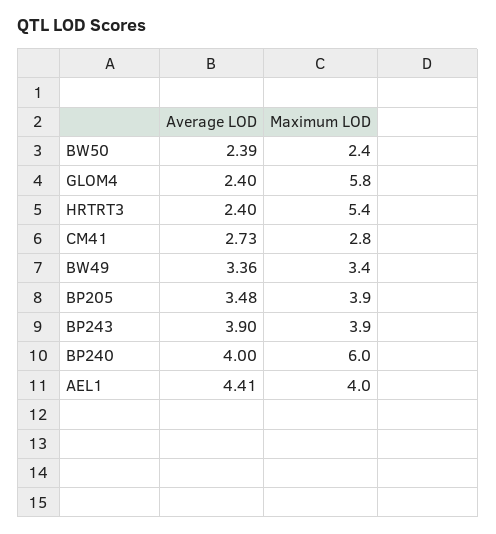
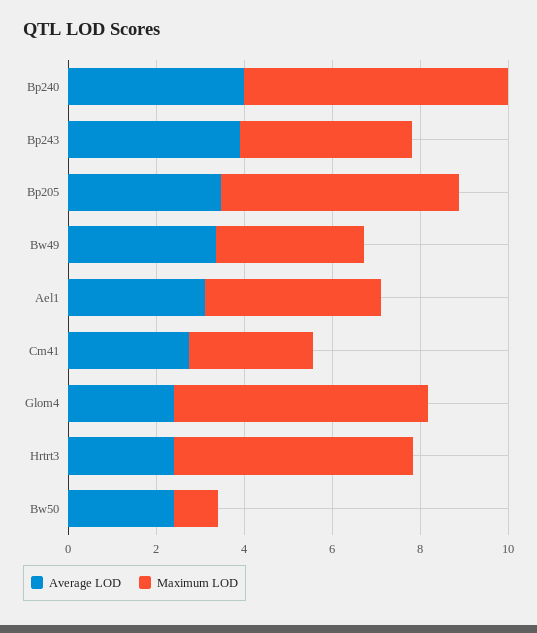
  {
    "Average LOD": {
      "BW50": 2.39,
      "GLOM4": 2.4,
      "HRTRT3": 2.4,
      "CM41": 2.73,
      "BW49": 3.36,
      "BP205": 3.48,
      "BP243": 3.9,
      "BP240": 4,
-     "AEL1": 4.41
+     "AEL1": 3
    },
    "Maximum LOD": {
-     "BW50": 2.4,
+     "BW50": 1,
      "GLOM4": 5.8,
      "HRTRT3": 5.4,
      "CM41": 2.8,
      "BW49": 3.4,
-     "BP205": 3.9,
+     "BP205": 5.5,
      "BP243": 3.9,
      "BP240": 6,
      "AEL1": 4
    }
  }

